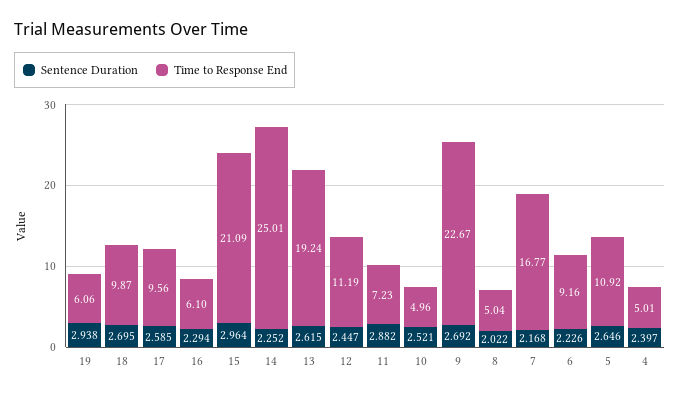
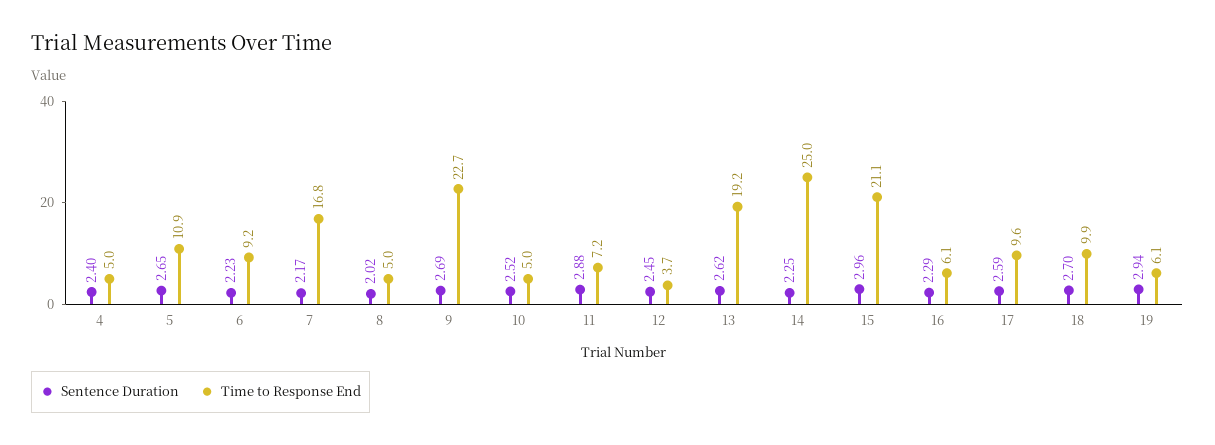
  {
    "Sentence Duration": {
      "19": 2.938,
      "18": 2.695,
      "17": 2.585,
      "16": 2.294,
      "15": 2.964,
      "14": 2.252,
      "13": 2.615,
      "12": 2.447,
      "11": 2.882,
      "10": 2.521,
      "9": 2.692,
      "8": 2.022,
      "7": 2.168,
      "6": 2.226,
      "5": 2.646,
      "4": 2.397
    },
    "Time to Response End": {
      "19": 6.06,
      "18": 9.87,
      "17": 9.56,
      "16": 6.1,
      "15": 21.09,
      "14": 25.01,
      "13": 19.24,
-     "12": 11.19,
+     "12": 3.7,
      "11": 7.23,
      "10": 4.96,
      "9": 22.67,
      "8": 5.04,
      "7": 16.77,
      "6": 9.16,
      "5": 10.92,
      "4": 5.01
    }
  }

